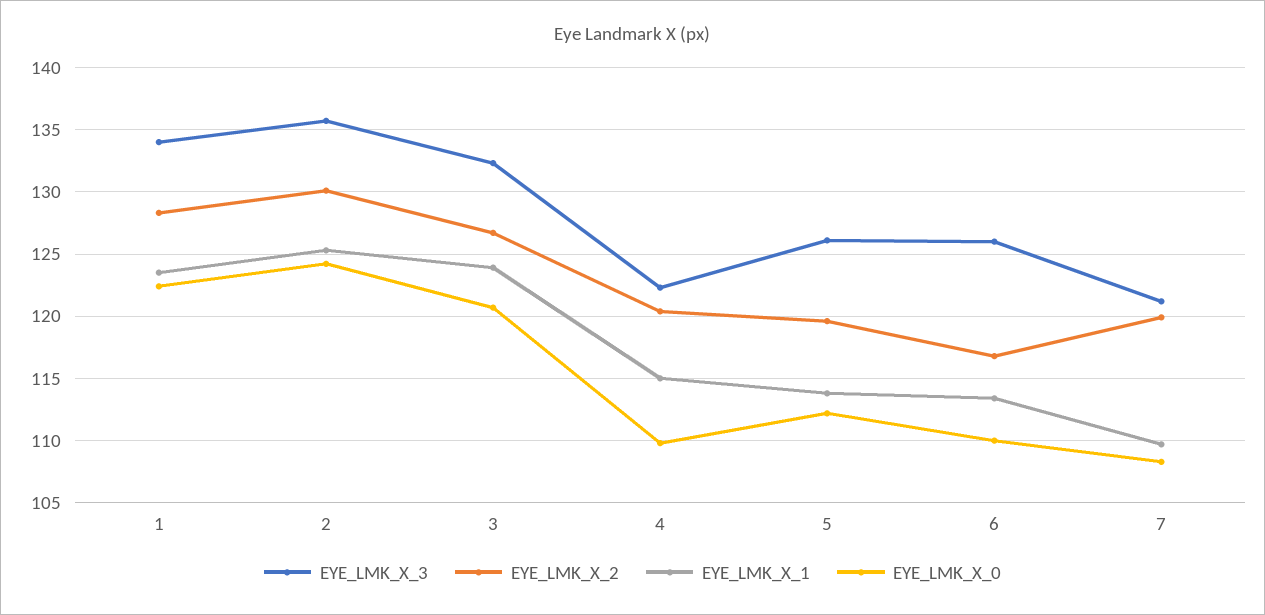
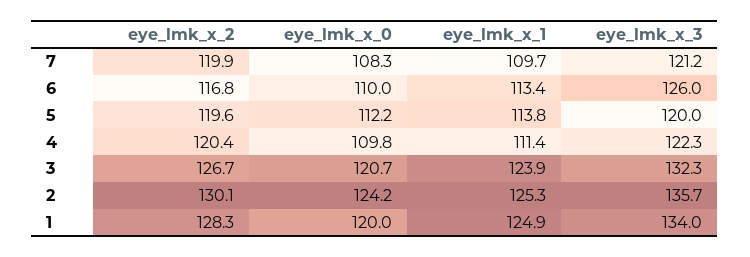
  {
    "EYE_LMK_X_3": {
      "1": 134,
      "2": 135.7,
      "3": 132.3,
      "4": 122.3,
-     "5": 126,
+     "5": 120,
      "6": 126,
      "7": 121.2
    },
    "EYE_LMK_X_2": {
      "1": 128.3,
      "2": 130.1,
      "3": 126.7,
      "4": 120.4,
      "5": 119.6,
      "6": 116.8,
      "7": 119.9
    },
    "EYE_LMK_X_1": {
-     "1": 123.5,
+     "1": 124.9,
      "2": 125.3,
      "3": 123.9,
-     "4": 115,
+     "4": 111.4,
      "5": 113.8,
      "6": 113.4,
      "7": 109.7
    },
    "EYE_LMK_X_0": {
-     "1": 122.5,
+     "1": 120,
      "2": 124.2,
      "3": 120.7,
      "4": 109.8,
      "5": 112.2,
      "6": 110,
      "7": 108.3
    }
  }

